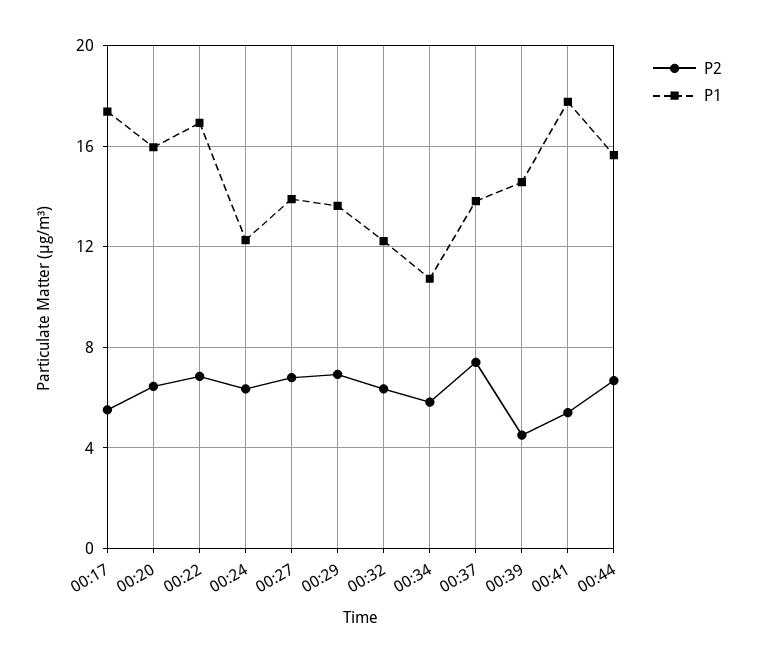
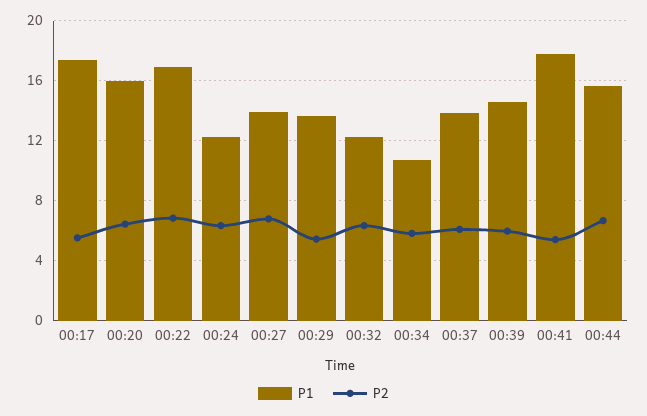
  {
    "P2": {
      "00:17": 5.5,
      "00:20": 6.5,
      "00:22": 7,
      "00:24": 6.5,
      "00:27": 7,
-     "00:29": 7,
+     "00:29": 5.5,
      "00:32": 6.5,
      "00:34": 6,
-     "00:37": 7.5,
+     "00:37": 6,
-     "00:39": 4.5,
+     "00:39": 6,
      "00:41": 5.5,
      "00:44": 6.5
    },
    "P1": {
      "00:17": 17.5,
      "00:20": 16,
      "00:22": 17,
      "00:24": 12.5,
      "00:27": 14,
      "00:29": 13.5,
      "00:32": 12,
      "00:34": 10.5,
      "00:37": 14,
      "00:39": 14.5,
      "00:41": 18,
      "00:44": 15.5
    }
  }

